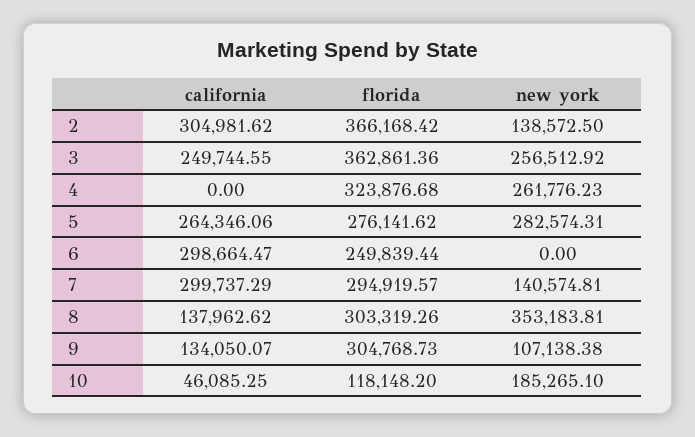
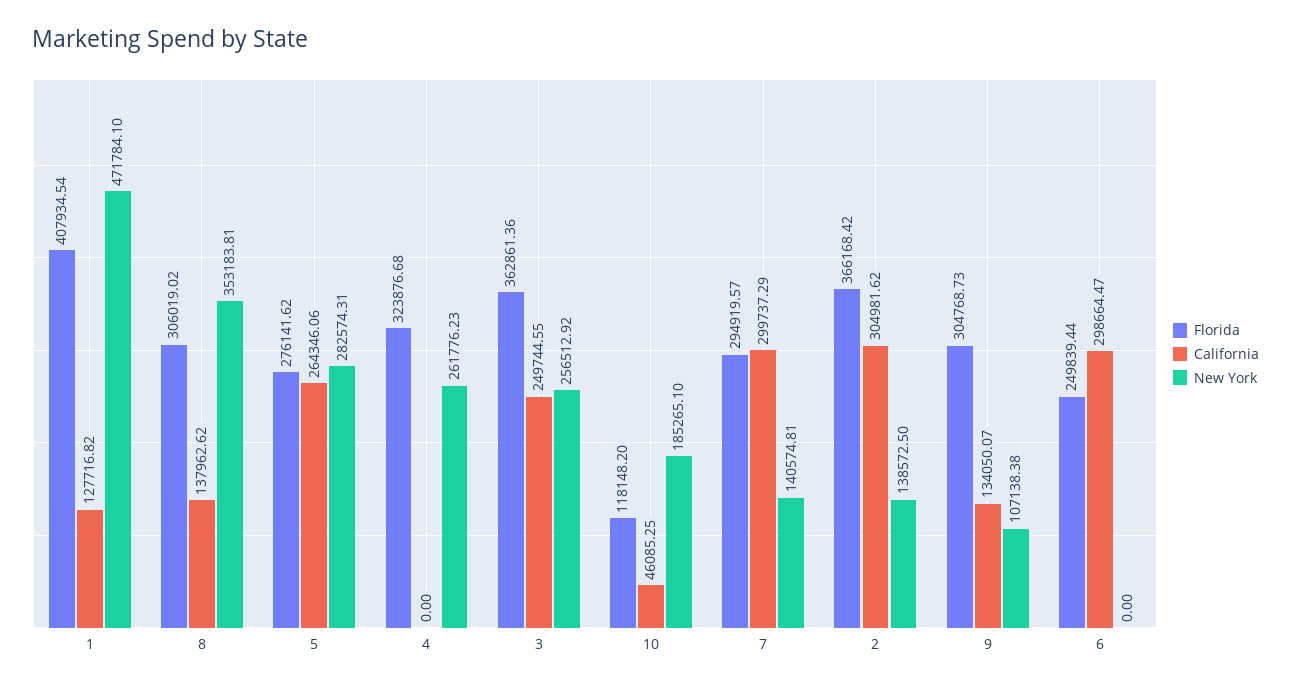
  {
    "california": {
      "2": 304981.62,
      "3": 249744.55,
      "4": 0,
      "5": 264346.06,
      "6": 298664.47,
      "7": 299737.29,
      "8": 137962.62,
      "9": 134050.07,
-     "10": 46085.25
+     "10": 46085.25,
+     "1": 127716.82
    },
    "florida": {
      "2": 366168.42,
      "3": 362861.36,
      "4": 323876.68,
      "5": 276141.62,
      "6": 249839.44,
      "7": 294919.57,
-     "8": 303319.26,
+     "8": 306019.02,
      "9": 304768.73,
-     "10": 118148.2
+     "10": 118148.2,
+     "1": 407934.54
    },
    "new york": {
      "2": 138572.5,
      "3": 256512.92,
      "4": 261776.23,
      "5": 282574.31,
      "6": 0,
      "7": 140574.81,
      "8": 353183.81,
      "9": 107138.38,
-     "10": 185265.1
+     "10": 185265.1,
+     "1": 471784.1
    }
  }

